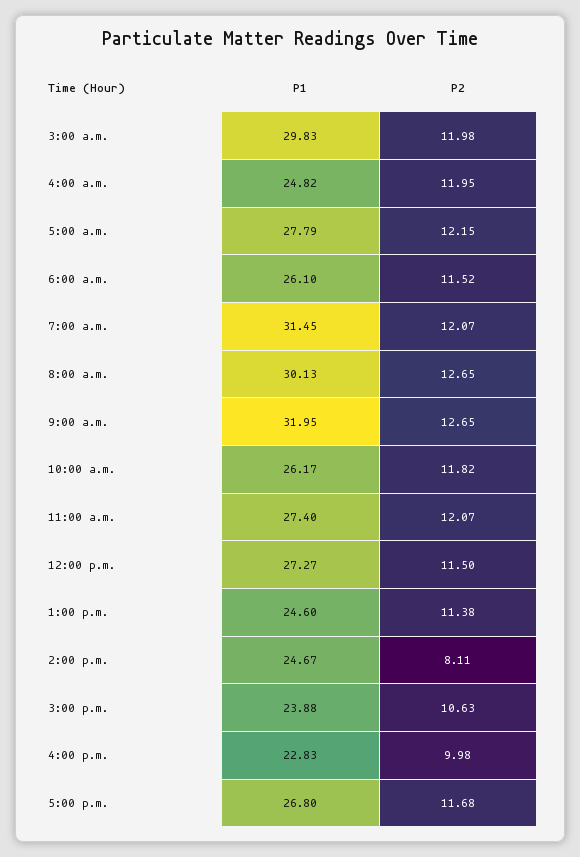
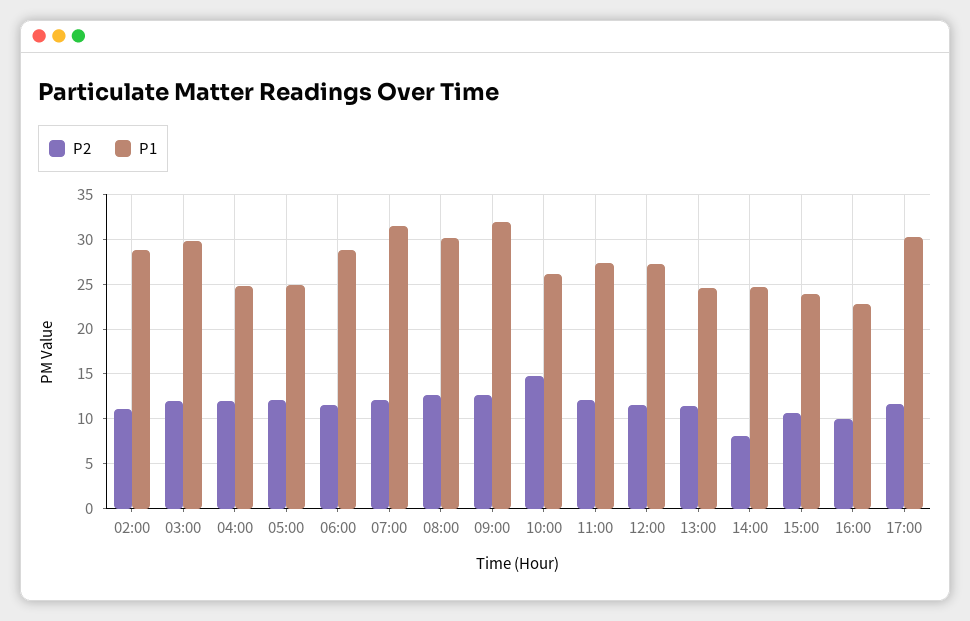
  {
    "P1": {
      "3:00 a.m.": 29.83,
      "4:00 a.m.": 24.82,
-     "5:00 a.m.": 27.79,
+     "5:00 a.m.": 25,
-     "6:00 a.m.": 26.1,
+     "6:00 a.m.": 29,
      "7:00 a.m.": 31.45,
      "8:00 a.m.": 30.13,
      "9:00 a.m.": 31.95,
      "10:00 a.m.": 26.17,
      "11:00 a.m.": 27.4,
      "12:00 p.m.": 27.27,
      "1:00 p.m.": 24.6,
      "2:00 p.m.": 24.67,
      "3:00 p.m.": 23.88,
      "4:00 p.m.": 22.83,
-     "5:00 p.m.": 26.8
+     "5:00 p.m.": 30,
+     "02:00": 29
    },
    "P2": {
      "3:00 a.m.": 11.98,
      "4:00 a.m.": 11.95,
      "5:00 a.m.": 12.15,
      "6:00 a.m.": 11.52,
      "7:00 a.m.": 12.07,
      "8:00 a.m.": 12.65,
      "9:00 a.m.": 12.65,
-     "10:00 a.m.": 11.82,
+     "10:00 a.m.": 15,
      "11:00 a.m.": 12.07,
      "12:00 p.m.": 11.5,
      "1:00 p.m.": 11.38,
      "2:00 p.m.": 8.11,
      "3:00 p.m.": 10.63,
      "4:00 p.m.": 9.98,
-     "5:00 p.m.": 11.68
+     "5:00 p.m.": 11.68,
+     "02:00": 11
    }
  }

